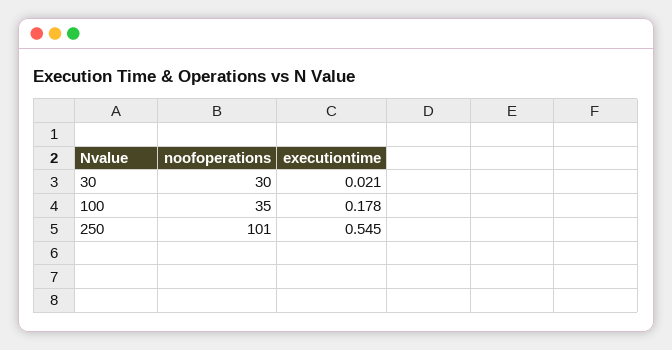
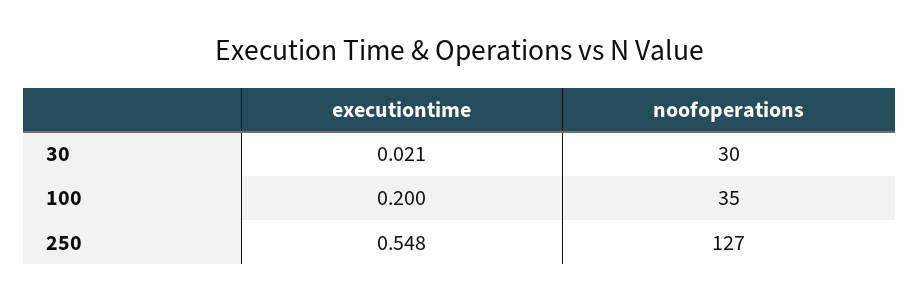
  {
    "noofoperations": {
      "30": 30,
      "100": 35,
-     "250": 101
+     "250": 127
    },
    "executiontime": {
      "30": 0.021,
-     "100": 0.178,
+     "100": 0.2,
-     "250": 0.545
+     "250": 0.548
    }
  }

